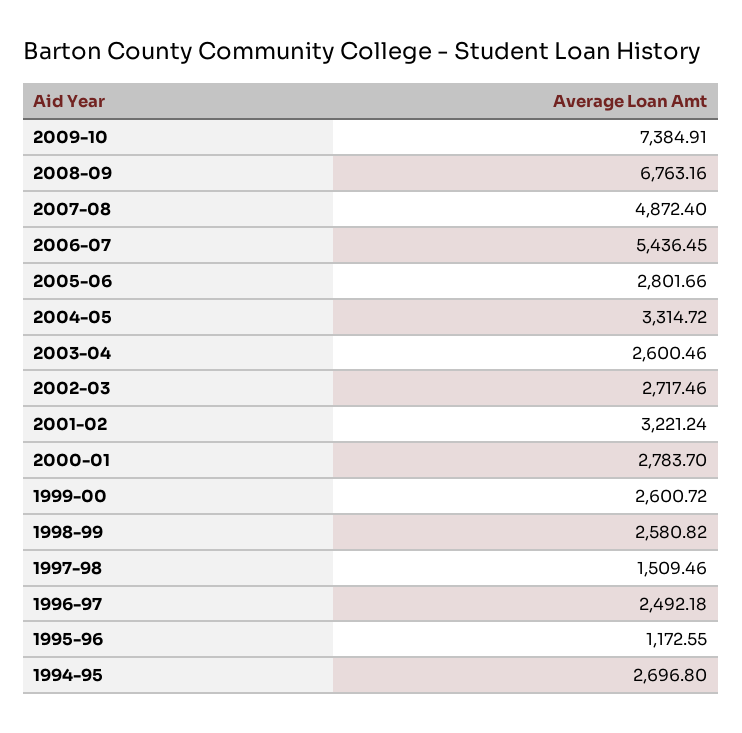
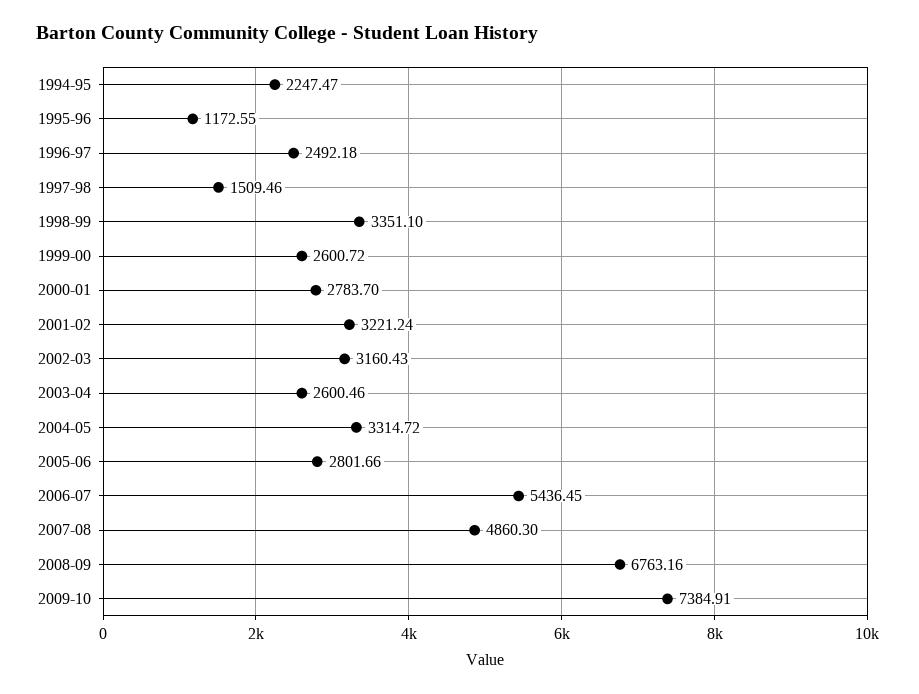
  {
    "2009-10": 7384.91,
    "2008-09": 6763.16,
-   "2007-08": 4872.4,
+   "2007-08": 4860.3,
    "2006-07": 5436.45,
    "2005-06": 2801.66,
    "2004-05": 3314.72,
    "2003-04": 2600.46,
-   "2002-03": 2717.46,
+   "2002-03": 3160.43,
    "2001-02": 3221.24,
    "2000-01": 2783.7,
    "1999-00": 2600.72,
-   "1998-99": 2580.82,
+   "1998-99": 3351.1,
    "1997-98": 1509.46,
    "1996-97": 2492.18,
    "1995-96": 1172.55,
-   "1994-95": 2696.8
+   "1994-95": 2247.47
  }

